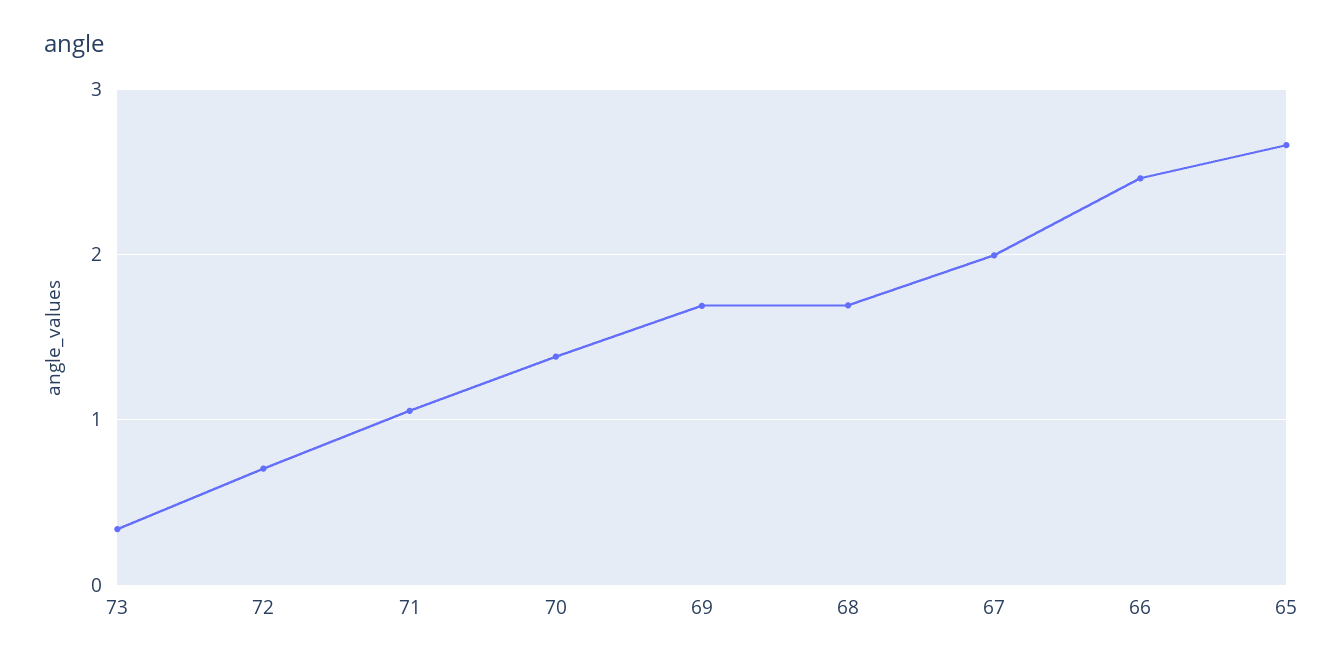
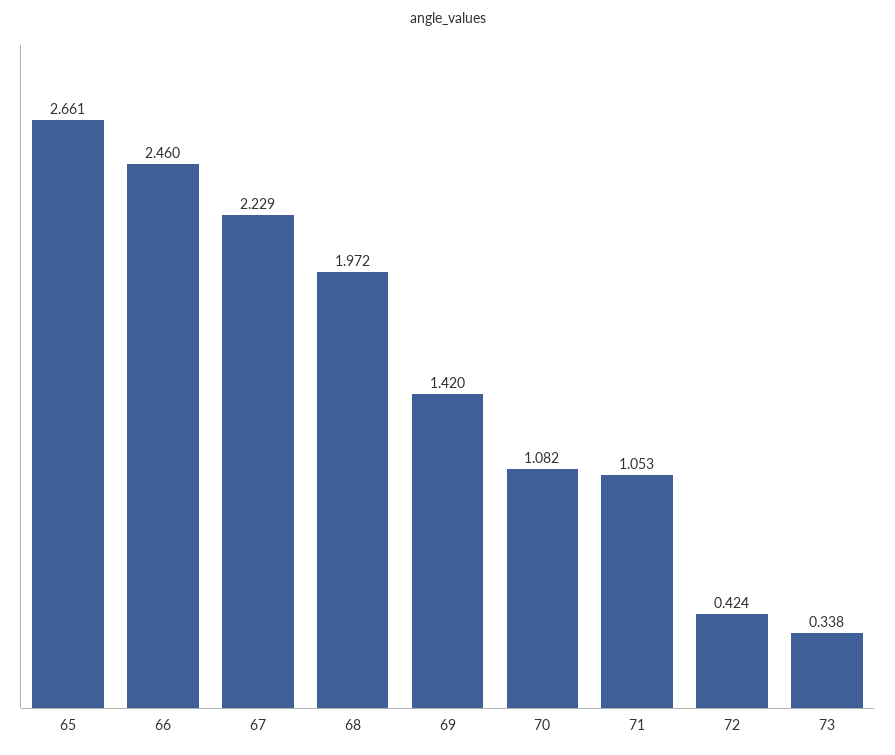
  {
    "73": 0.338,
-   "72": 0.7,
+   "72": 0.424,
    "71": 1.053,
-   "70": 1.4,
+   "70": 1.082,
-   "69": 1.7,
+   "69": 1.42,
-   "68": 1.7,
+   "68": 1.972,
-   "67": 2,
+   "67": 2.229,
    "66": 2.46,
    "65": 2.661
  }

